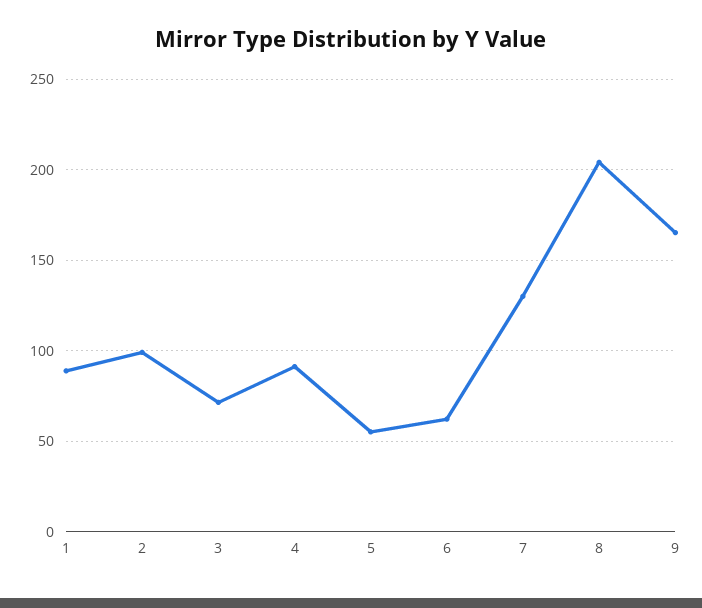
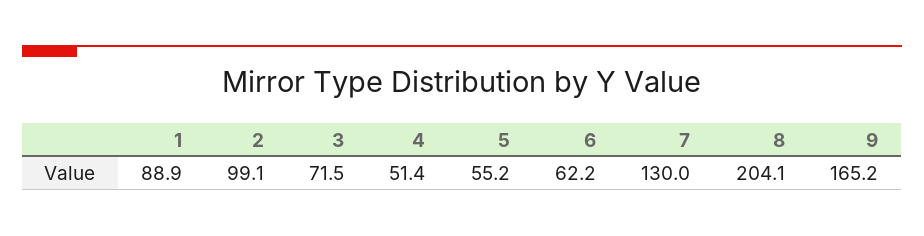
  {
    "1": 88.9,
    "2": 99.1,
    "3": 71.5,
-   "4": 90,
+   "4": 51.4,
    "5": 55.2,
    "6": 62.2,
    "7": 130,
    "8": 204.1,
    "9": 165.2
  }

